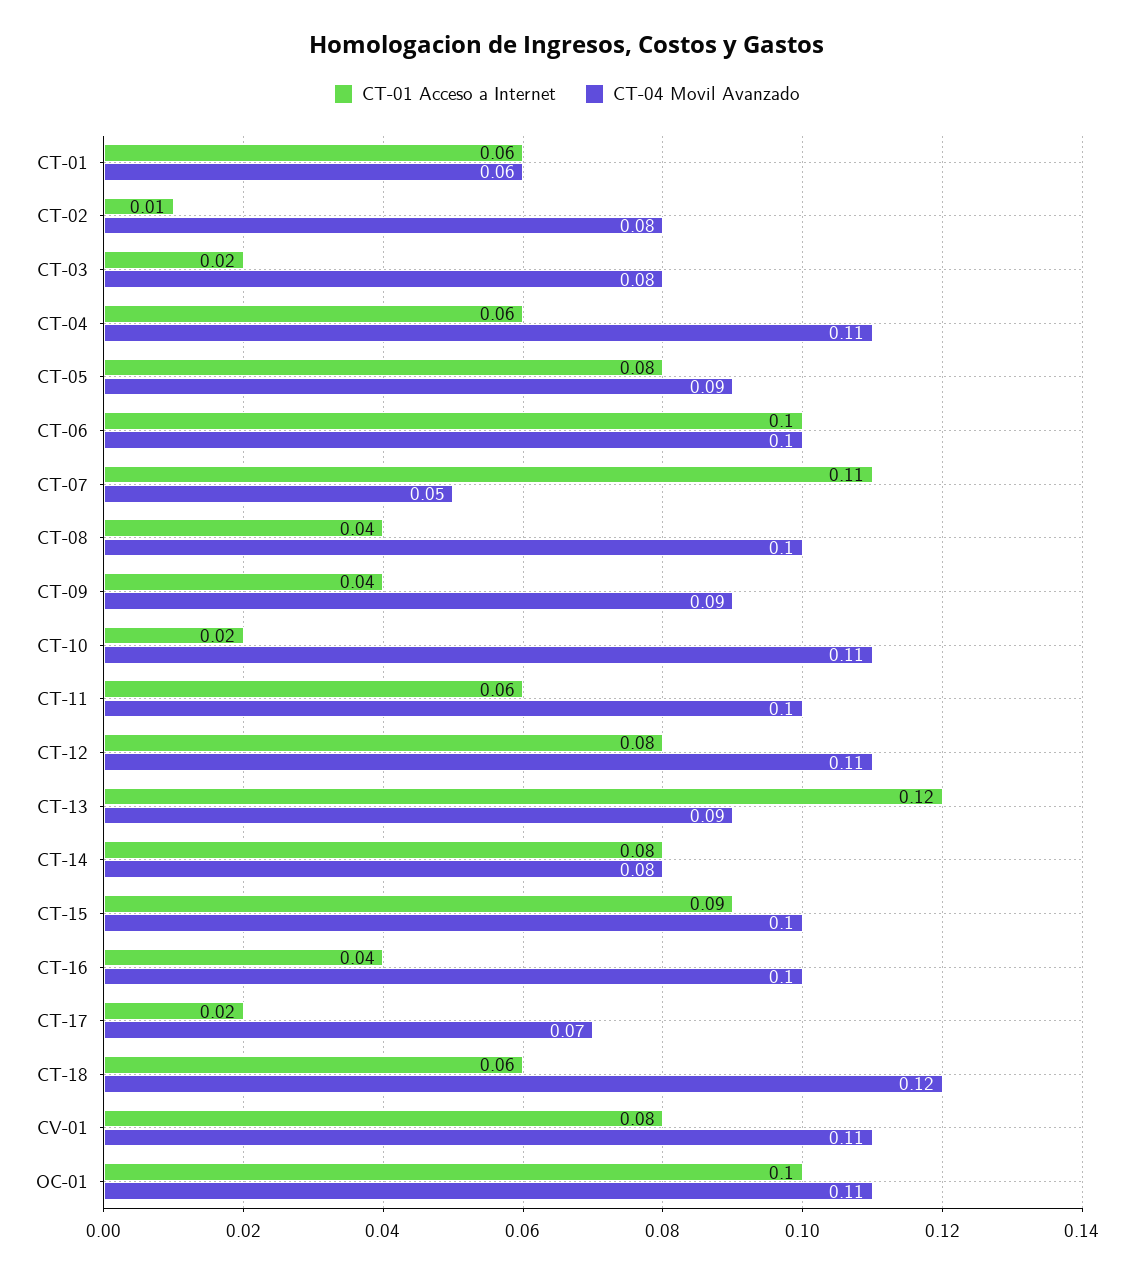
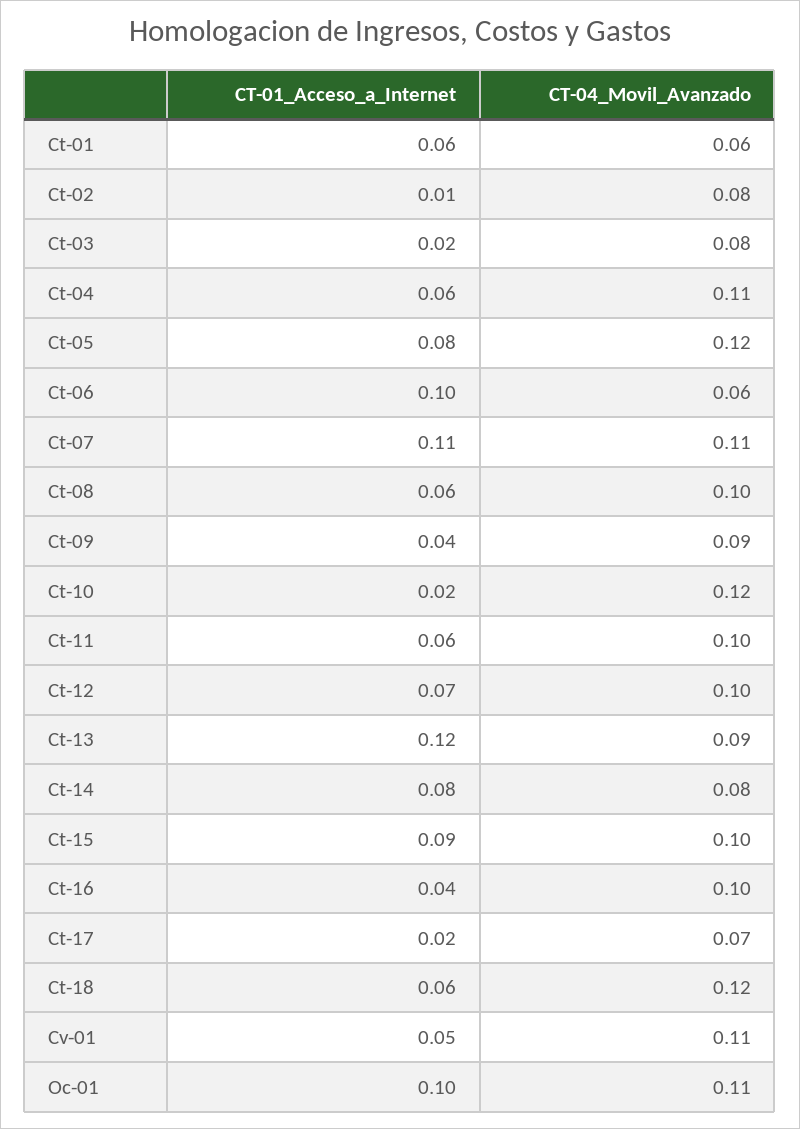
  {
    "CT-01 Acceso a Internet": {
      "CT-01": 0.06,
      "CT-02": 0.01,
      "CT-03": 0.02,
      "CT-04": 0.06,
      "CT-05": 0.08,
      "CT-06": 0.1,
      "CT-07": 0.11,
-     "CT-08": 0.04,
+     "CT-08": 0.06,
      "CT-09": 0.04,
      "CT-10": 0.02,
      "CT-11": 0.06,
-     "CT-12": 0.08,
+     "CT-12": 0.07,
      "CT-13": 0.12,
      "CT-14": 0.08,
      "CT-15": 0.09,
      "CT-16": 0.04,
      "CT-17": 0.02,
      "CT-18": 0.06,
-     "CV-01": 0.08,
+     "CV-01": 0.05,
      "OC-01": 0.1
    },
    "CT-04 Movil Avanzado": {
      "CT-01": 0.06,
      "CT-02": 0.08,
      "CT-03": 0.08,
      "CT-04": 0.11,
-     "CT-05": 0.09,
+     "CT-05": 0.12,
-     "CT-06": 0.1,
+     "CT-06": 0.06,
-     "CT-07": 0.05,
+     "CT-07": 0.11,
      "CT-08": 0.1,
      "CT-09": 0.09,
-     "CT-10": 0.11,
+     "CT-10": 0.12,
      "CT-11": 0.1,
-     "CT-12": 0.11,
+     "CT-12": 0.1,
      "CT-13": 0.09,
      "CT-14": 0.08,
      "CT-15": 0.1,
      "CT-16": 0.1,
      "CT-17": 0.07,
      "CT-18": 0.12,
      "CV-01": 0.11,
      "OC-01": 0.11
    }
  }

